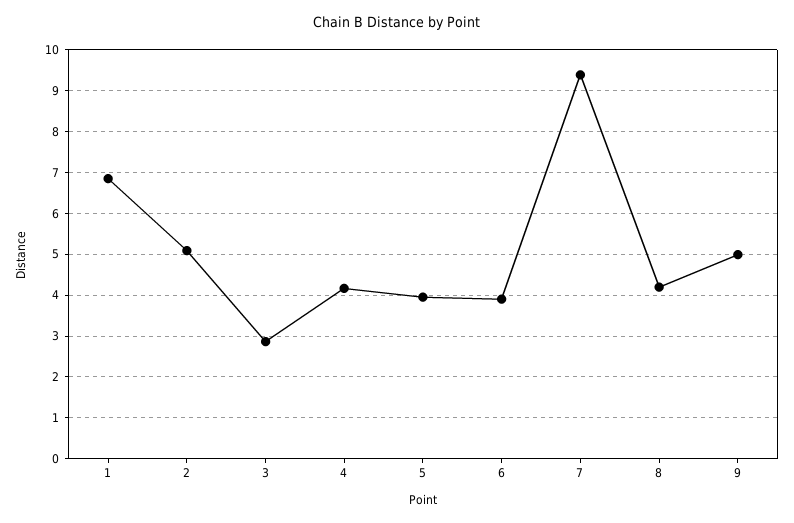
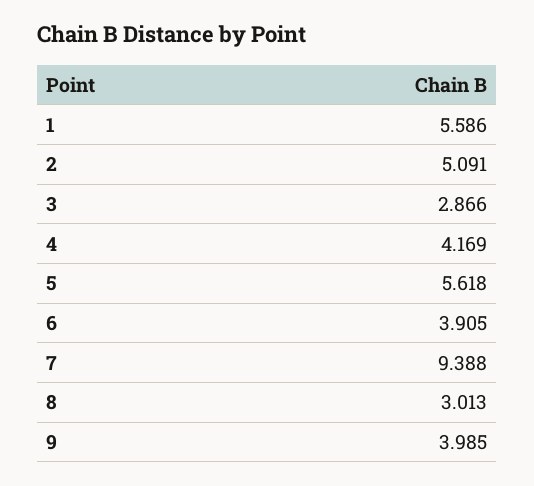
  {
-   "1": 6.8,
+   "1": 5.586,
    "2": 5.091,
    "3": 2.866,
    "4": 4.169,
-   "5": 4,
+   "5": 5.618,
    "6": 3.905,
    "7": 9.388,
-   "8": 4.2,
+   "8": 3.013,
-   "9": 5
+   "9": 3.985
  }

